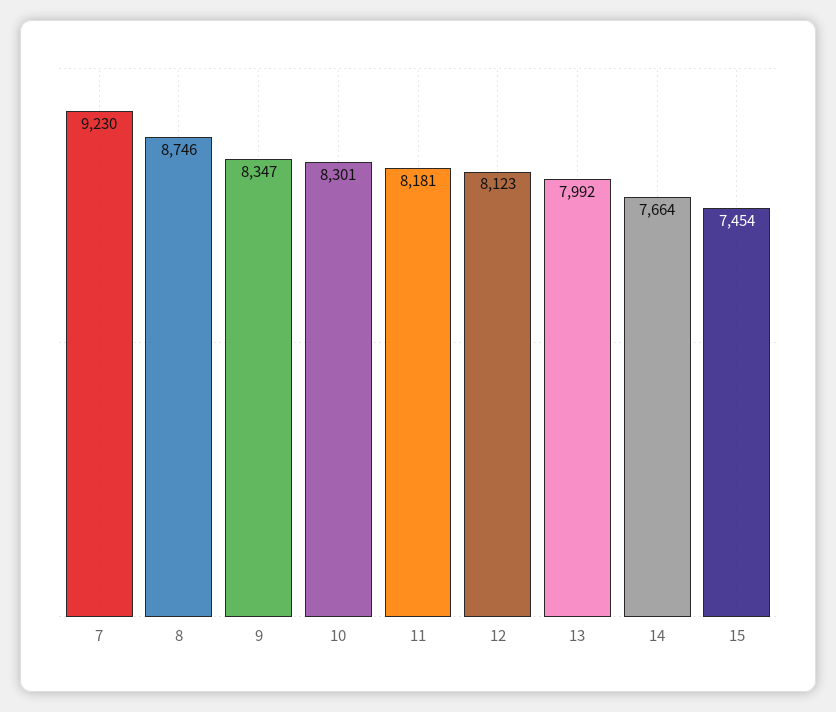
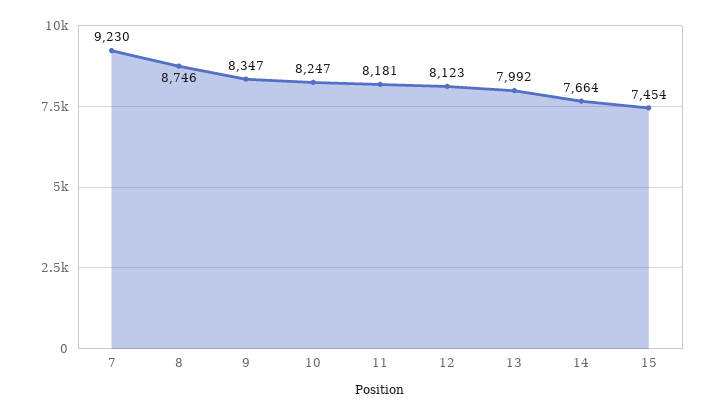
  {
    "7": 9230,
    "8": 8746,
    "9": 8347,
-   "10": 8301,
+   "10": 8247,
    "11": 8181,
    "12": 8123,
    "13": 7992,
    "14": 7664,
    "15": 7454
  }

